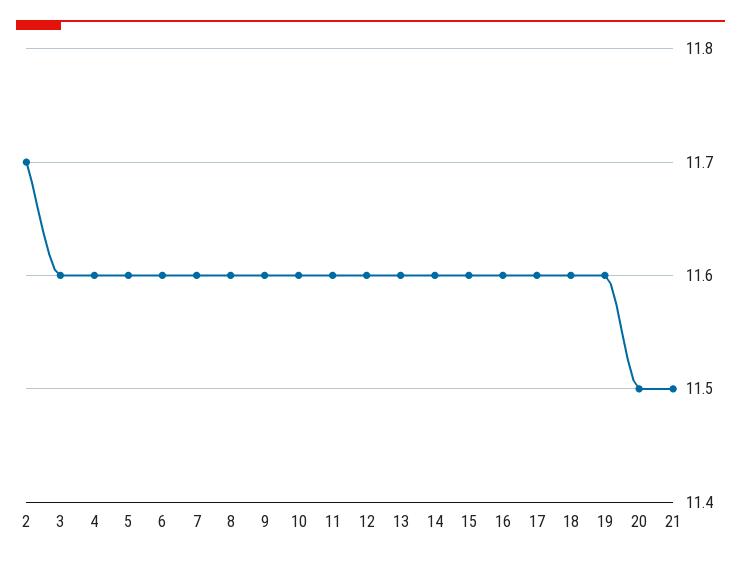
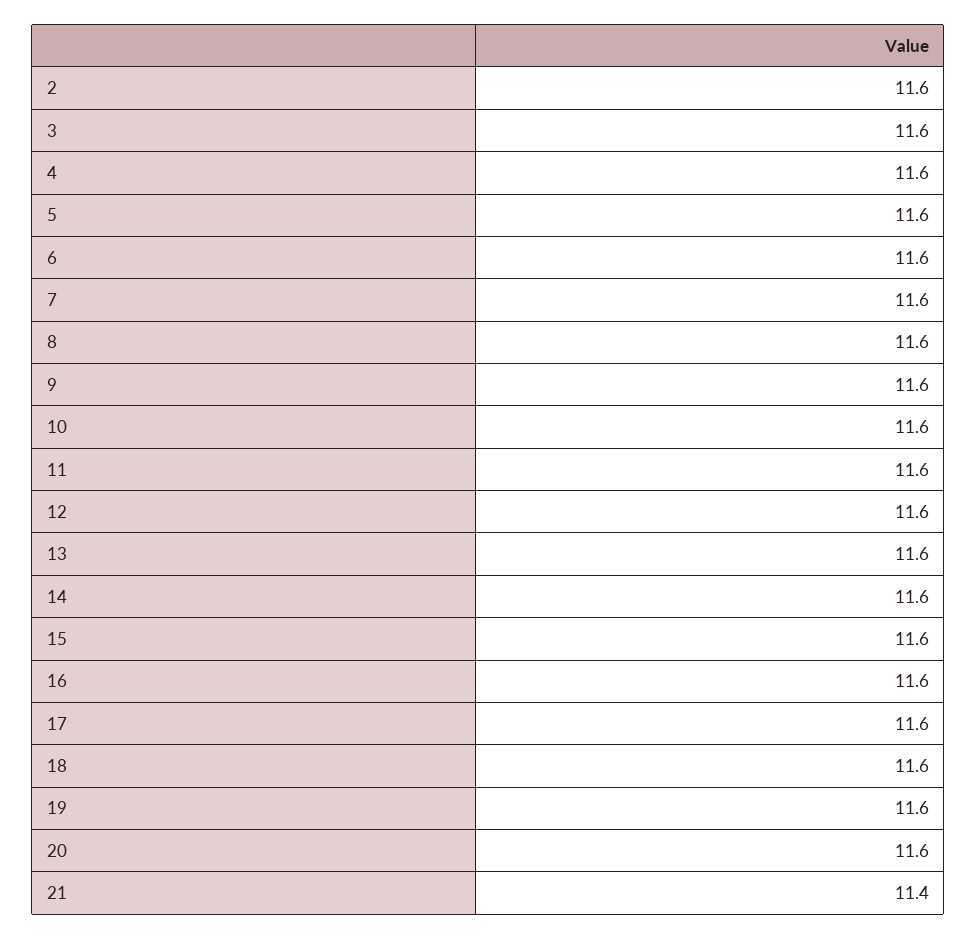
  {
-   "2": 11.7,
+   "2": 11.6,
    "3": 11.6,
    "4": 11.6,
    "5": 11.6,
    "6": 11.6,
    "7": 11.6,
    "8": 11.6,
    "9": 11.6,
    "10": 11.6,
    "11": 11.6,
    "12": 11.6,
    "13": 11.6,
    "14": 11.6,
    "15": 11.6,
    "16": 11.6,
    "17": 11.6,
    "18": 11.6,
    "19": 11.6,
-   "20": 11.5,
+   "20": 11.6,
-   "21": 11.5
+   "21": 11.4
  }

